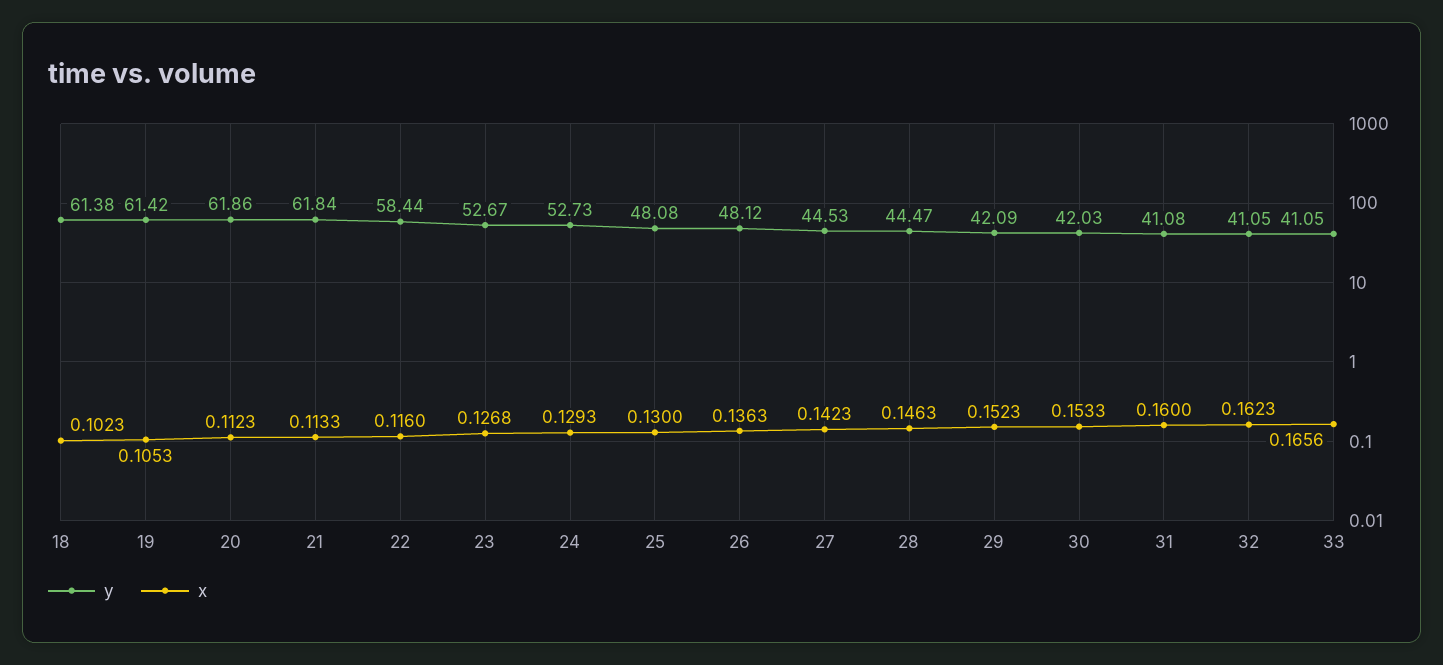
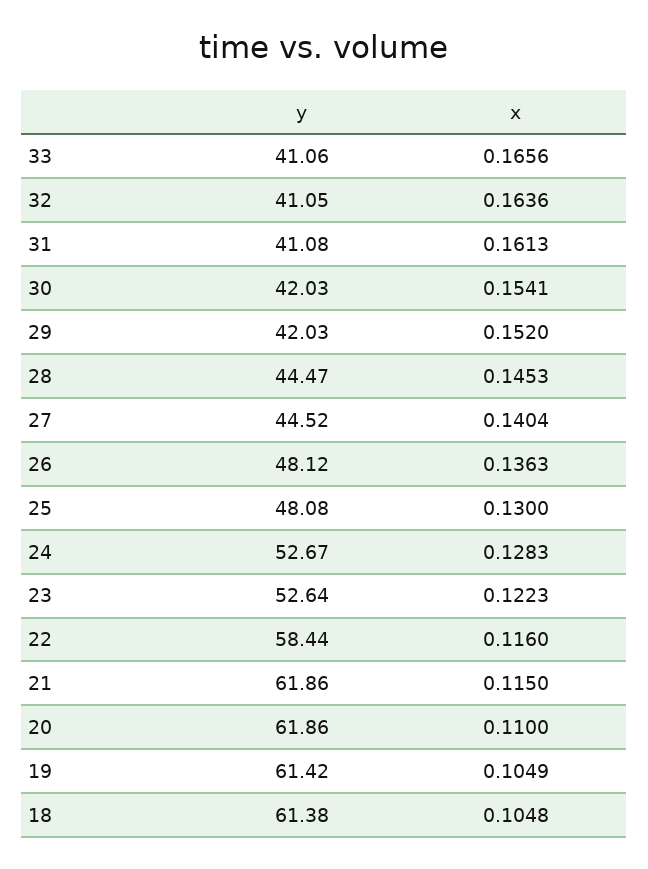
  {
    "y": {
      "18": 61.38,
      "19": 61.42,
      "20": 61.86,
-     "21": 61.84,
+     "21": 61.86,
      "22": 58.44,
-     "23": 52.67,
+     "23": 52.64,
-     "24": 52.73,
+     "24": 52.67,
      "25": 48.08,
      "26": 48.12,
-     "27": 44.53,
+     "27": 44.52,
      "28": 44.47,
-     "29": 42.09,
+     "29": 42.03,
      "30": 42.03,
      "31": 41.08,
      "32": 41.05,
-     "33": 41.05
+     "33": 41.06
    },
    "x": {
-     "18": 0.1023,
+     "18": 0.1048,
-     "19": 0.1053,
+     "19": 0.1049,
-     "20": 0.1123,
+     "20": 0.11,
-     "21": 0.1133,
+     "21": 0.115,
      "22": 0.116,
-     "23": 0.1268,
+     "23": 0.1223,
-     "24": 0.1293,
+     "24": 0.1283,
      "25": 0.13,
      "26": 0.1363,
-     "27": 0.1423,
+     "27": 0.1404,
-     "28": 0.1463,
+     "28": 0.1453,
-     "29": 0.1523,
+     "29": 0.152,
-     "30": 0.1533,
+     "30": 0.1541,
-     "31": 0.16,
+     "31": 0.1613,
-     "32": 0.1623,
+     "32": 0.1636,
      "33": 0.1656
    }
  }

